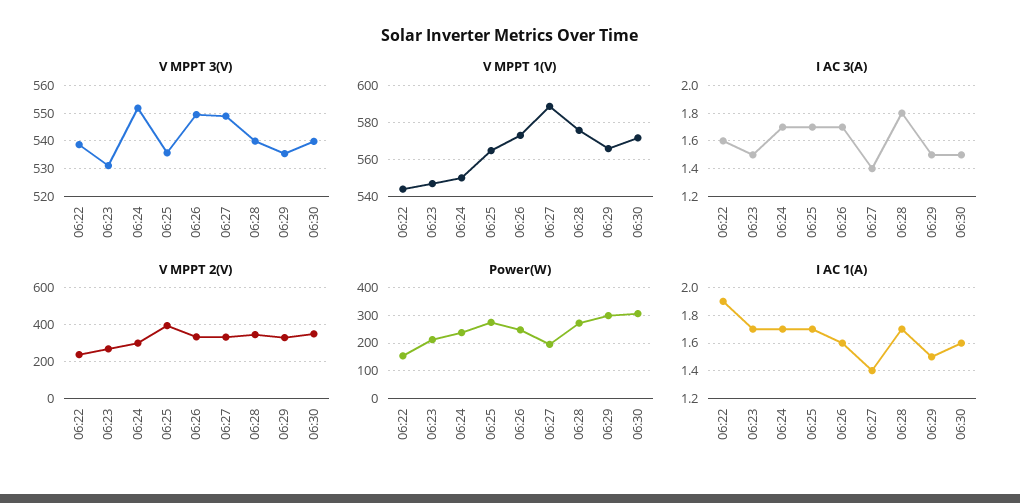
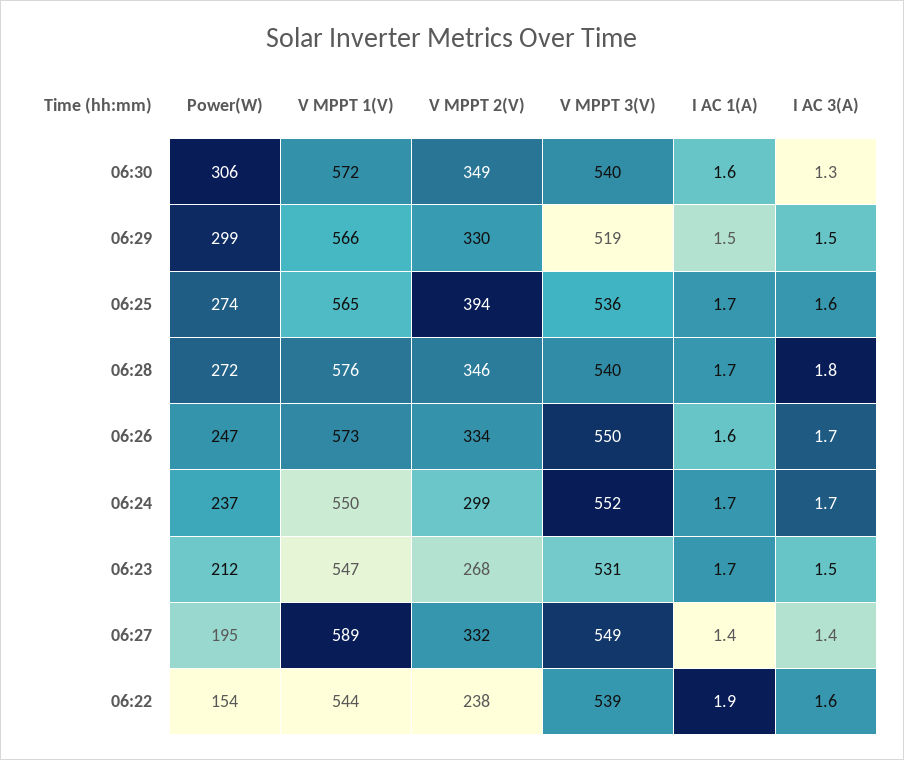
  {
    "V MPPT 3(V)": {
      "06:22": 539,
      "06:23": 531,
      "06:24": 552,
      "06:25": 536,
      "06:26": 550,
      "06:27": 549,
      "06:28": 540,
-     "06:29": 535,
+     "06:29": 519,
      "06:30": 540
    },
    "V MPPT 1(V)": {
      "06:22": 544,
      "06:23": 547,
      "06:24": 550,
      "06:25": 565,
      "06:26": 573,
      "06:27": 589,
      "06:28": 576,
      "06:29": 566,
      "06:30": 572
    },
    "I AC 3(A)": {
      "06:22": 1.6,
      "06:23": 1.5,
      "06:24": 1.7,
-     "06:25": 1.7,
+     "06:25": 1.6,
      "06:26": 1.7,
      "06:27": 1.4,
      "06:28": 1.8,
      "06:29": 1.5,
-     "06:30": 1.5
+     "06:30": 1.3
    },
    "V MPPT 2(V)": {
      "06:22": 238,
      "06:23": 268,
      "06:24": 299,
      "06:25": 394,
      "06:26": 334,
      "06:27": 332,
      "06:28": 346,
      "06:29": 330,
      "06:30": 349
    },
    "Power(W)": {
      "06:22": 154,
      "06:23": 212,
      "06:24": 237,
      "06:25": 274,
      "06:26": 247,
      "06:27": 195,
      "06:28": 272,
      "06:29": 299,
      "06:30": 306
    },
    "I AC 1(A)": {
      "06:22": 1.9,
      "06:23": 1.7,
      "06:24": 1.7,
      "06:25": 1.7,
      "06:26": 1.6,
      "06:27": 1.4,
      "06:28": 1.7,
      "06:29": 1.5,
      "06:30": 1.6
    }
  }

